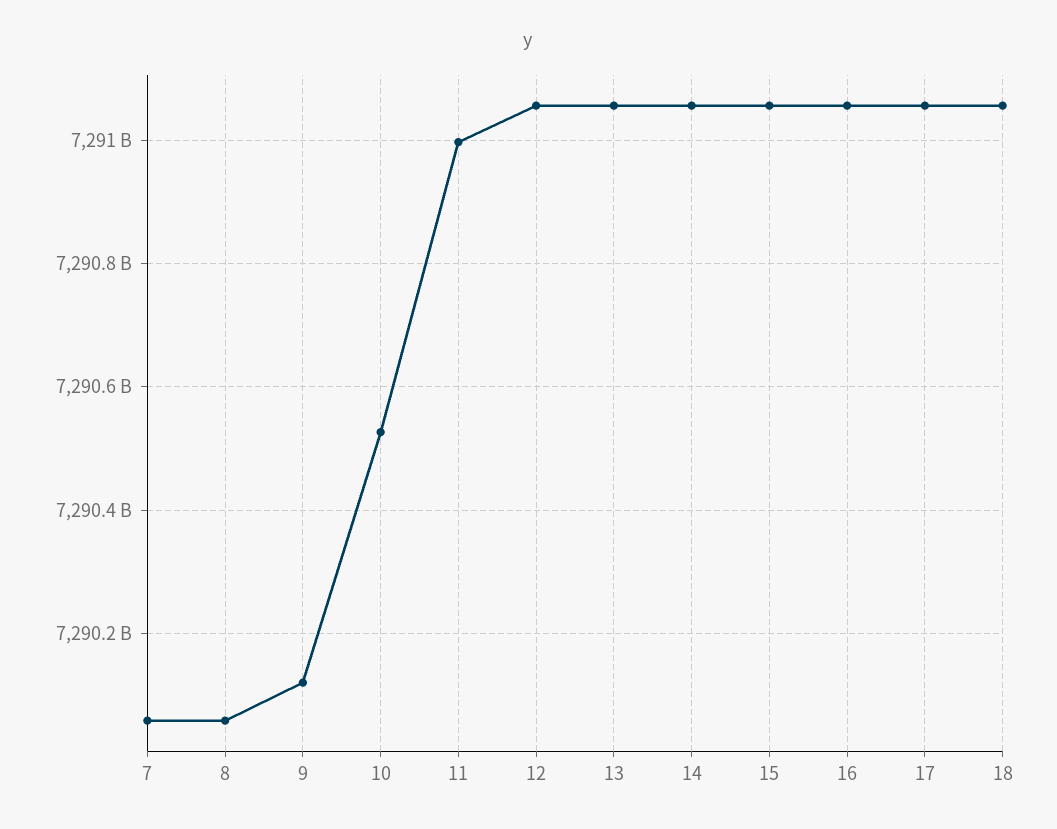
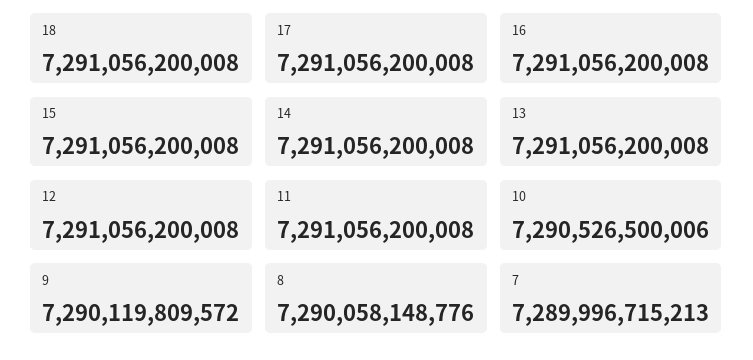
  {
-   "7": 7290060000000,
+   "7": 7289996715213,
    "8": 7290058148776,
    "9": 7290119809572,
    "10": 7290526500006,
-   "11": 7291000000000,
+   "11": 7291056200008,
    "12": 7291056200008,
    "13": 7291056200008,
    "14": 7291056200008,
    "15": 7291056200008,
    "16": 7291056200008,
    "17": 7291056200008,
    "18": 7291056200008
  }

